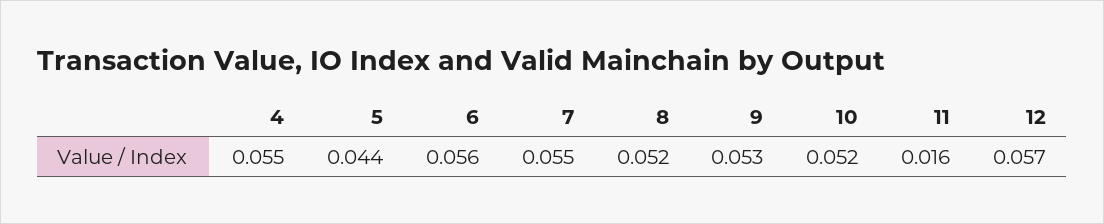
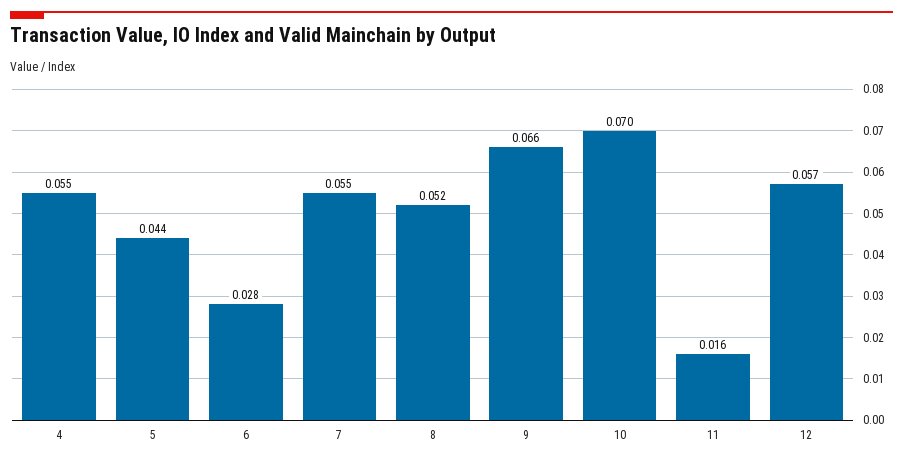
  {
    "4": 0.055,
    "5": 0.044,
-   "6": 0.056,
+   "6": 0.028,
    "7": 0.055,
    "8": 0.052,
-   "9": 0.053,
+   "9": 0.066,
-   "10": 0.052,
+   "10": 0.07,
    "11": 0.016,
    "12": 0.057
  }

